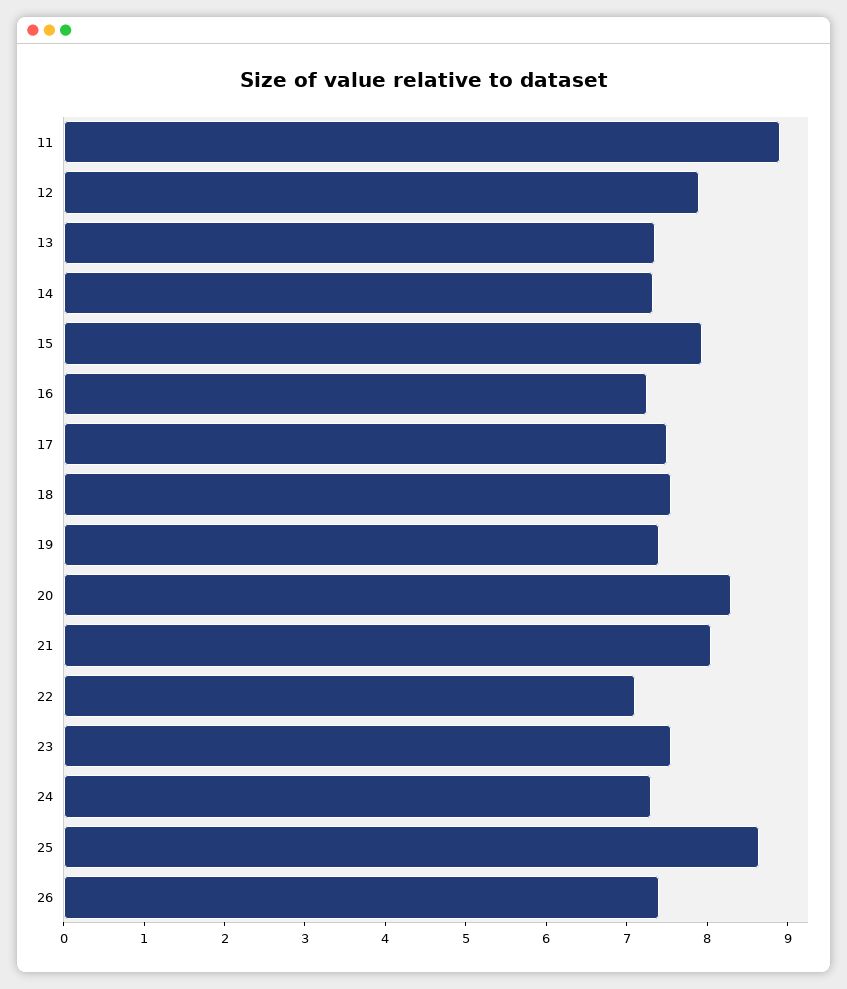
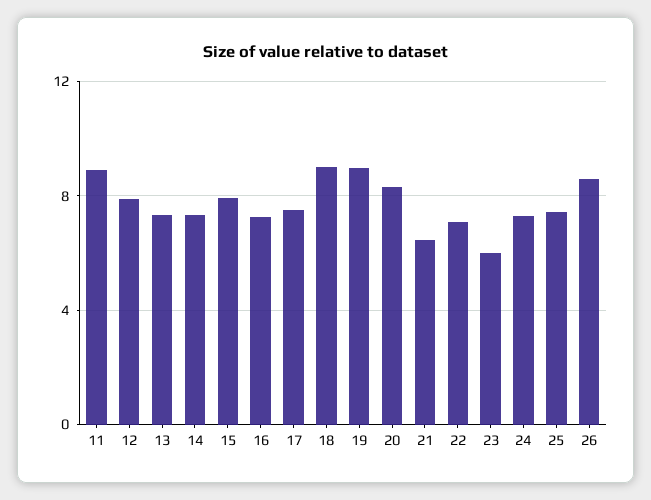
  {
    "11": 9,
    "12": 8,
    "13": 7.4,
    "14": 7.4,
    "15": 8,
    "16": 7.2,
    "17": 7.6,
-   "18": 7.6,
+   "18": 9,
-   "19": 7.4,
+   "19": 9,
    "20": 8.4,
-   "21": 8,
+   "21": 6.5,
    "22": 7.2,
-   "23": 7.6,
+   "23": 6,
    "24": 7.4,
-   "25": 8.6,
+   "25": 7.5,
-   "26": 7.4
+   "26": 8.5
  }

